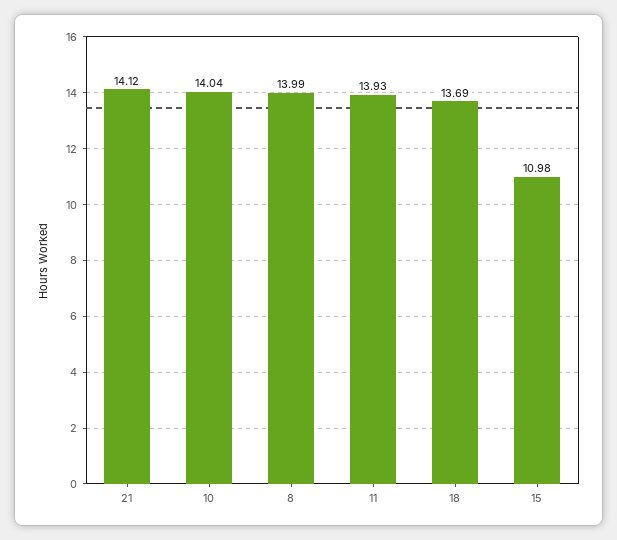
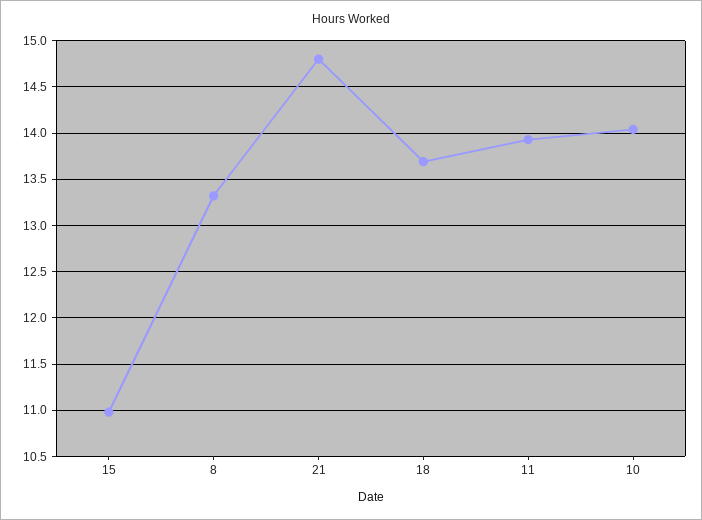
  {
-   "21": 14.12,
+   "21": 14.8,
    "10": 14.04,
-   "8": 13.99,
+   "8": 13.3,
    "11": 13.93,
    "18": 13.69,
    "15": 10.98
  }

